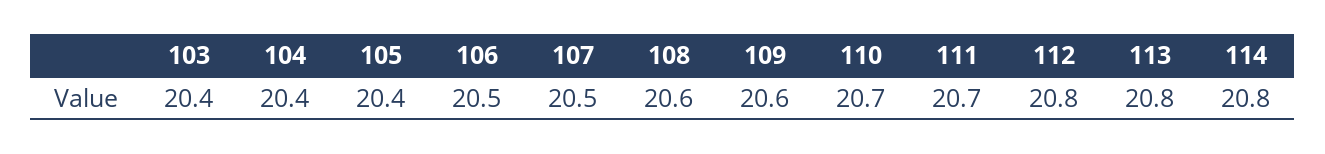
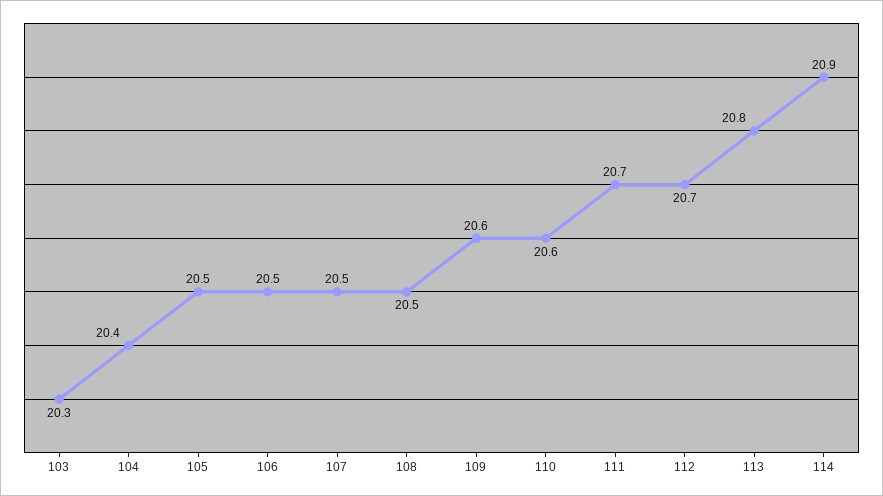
  {
-   "103": 20.4,
+   "103": 20.3,
    "104": 20.4,
-   "105": 20.4,
+   "105": 20.5,
    "106": 20.5,
    "107": 20.5,
-   "108": 20.6,
+   "108": 20.5,
    "109": 20.6,
-   "110": 20.7,
+   "110": 20.6,
    "111": 20.7,
-   "112": 20.8,
+   "112": 20.7,
    "113": 20.8,
-   "114": 20.8
+   "114": 20.9
  }

